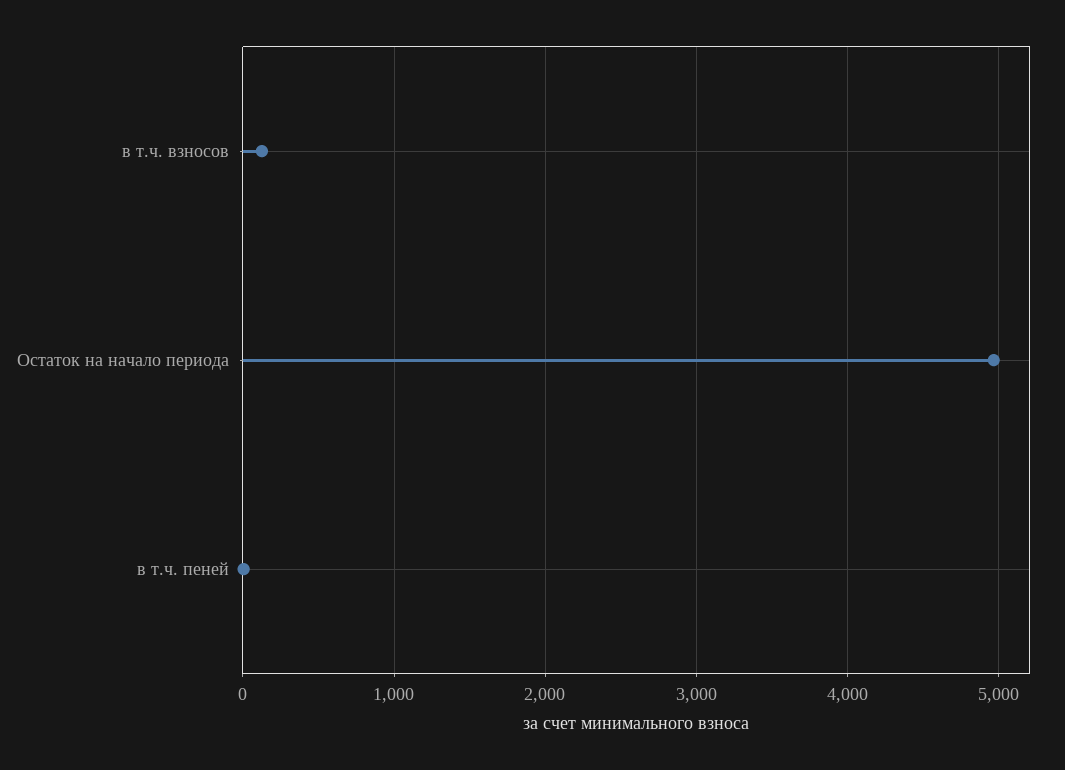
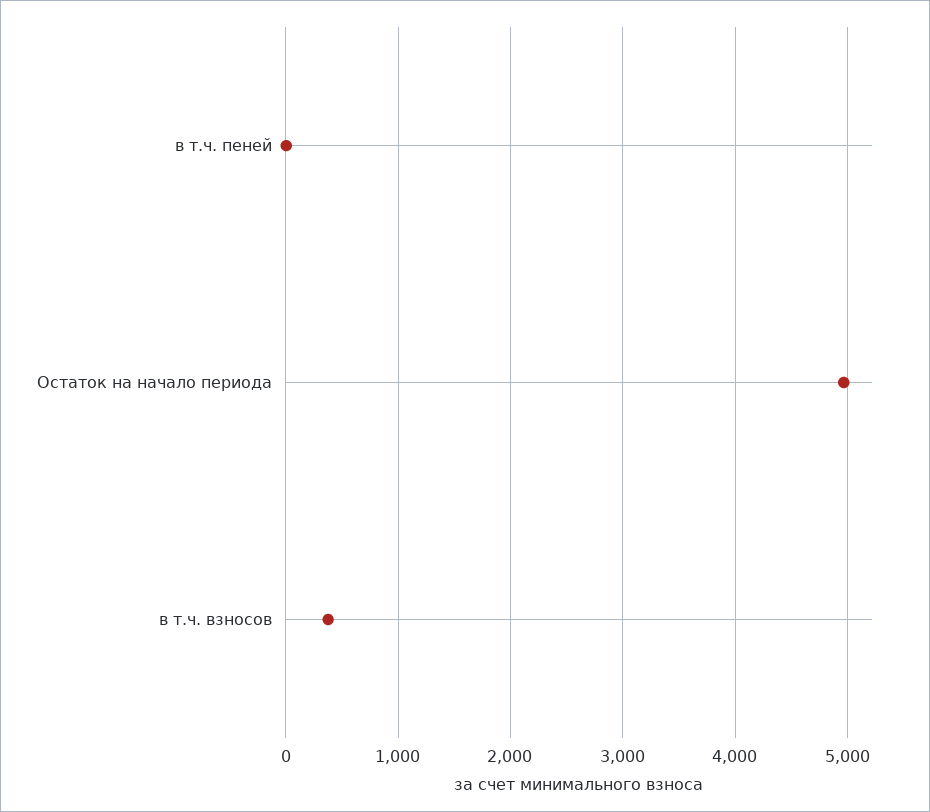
  {
-   "в т.ч. взносов": 100,
+   "в т.ч. взносов": 400,
    "Остаток на начало периода": 5000,
    "в т.ч. пеней": 0
  }

